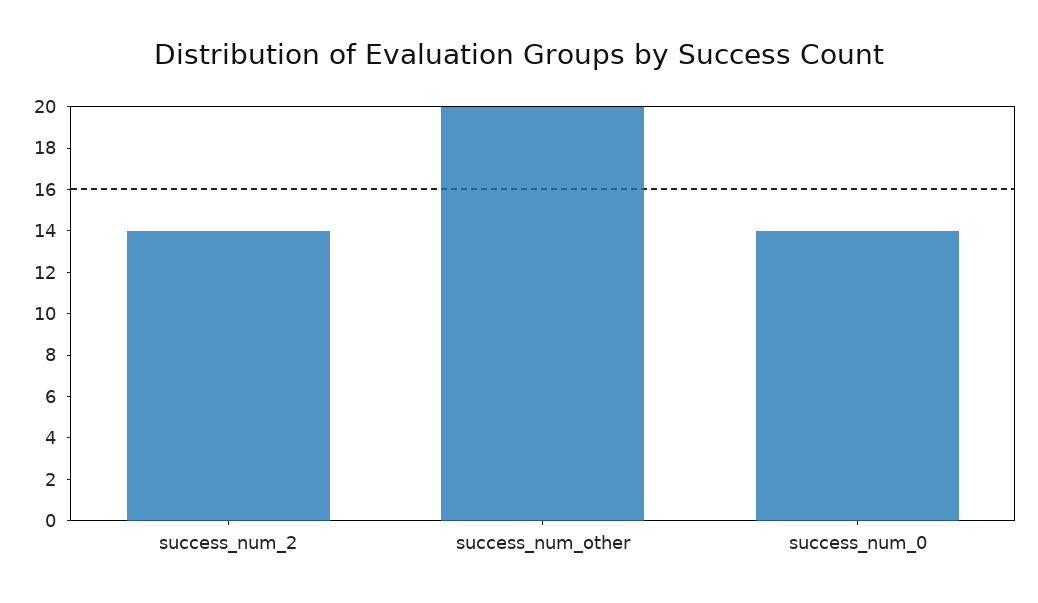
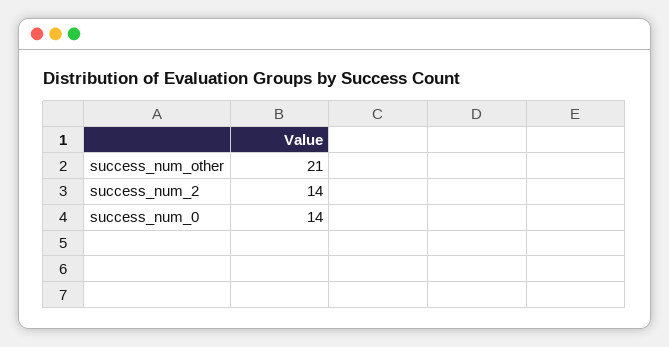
  {
    "success_num_2": 14,
-   "success_num_other": 20,
+   "success_num_other": 21,
    "success_num_0": 14
  }

